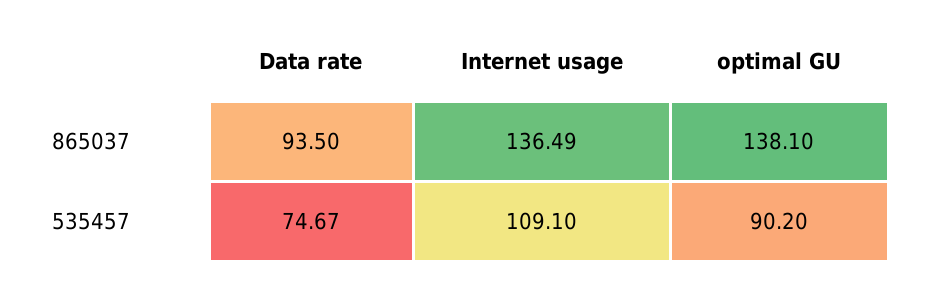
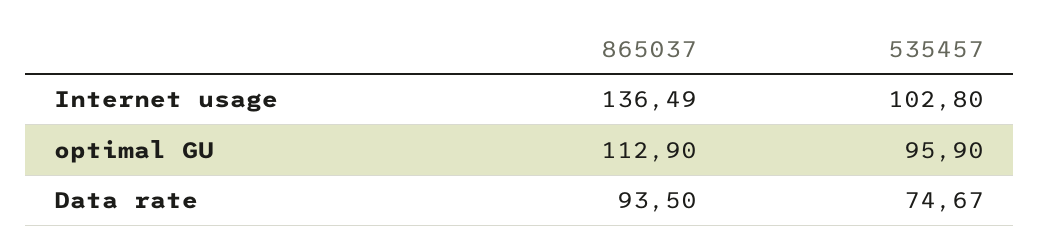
  {
    "Data rate": {
      "865037": 93.5,
      "535457": 74.67
    },
    "Internet usage": {
      "865037": 136.49,
-     "535457": 109.1
+     "535457": 102.8
    },
    "optimal GU": {
-     "865037": 138.1,
+     "865037": 112.9,
-     "535457": 90.2
+     "535457": 95.9
    }
  }

